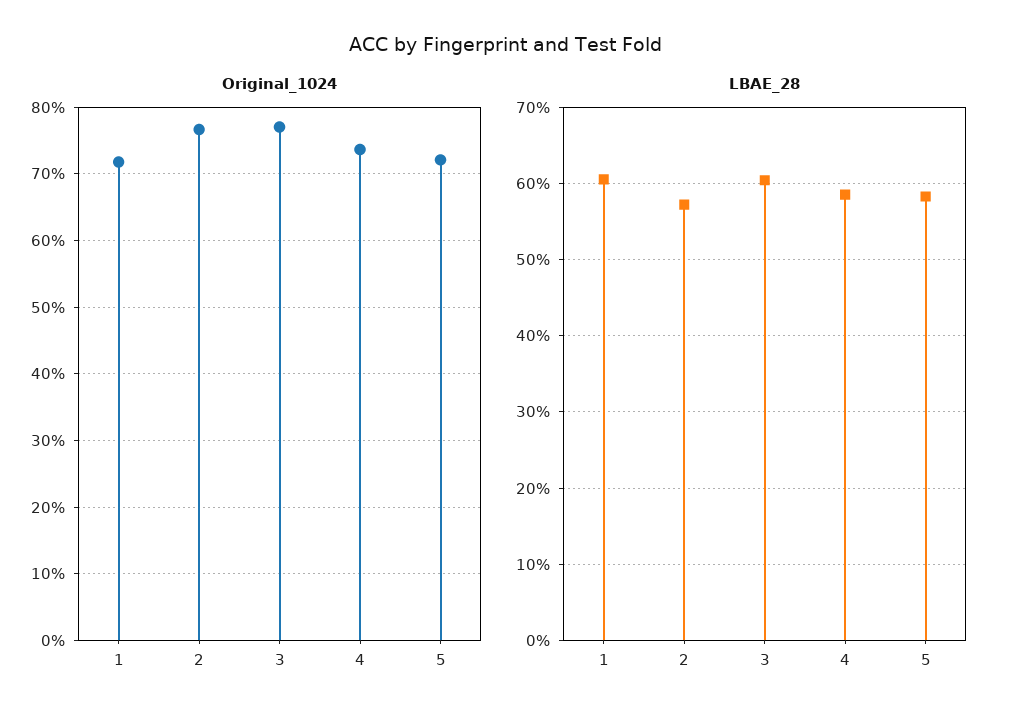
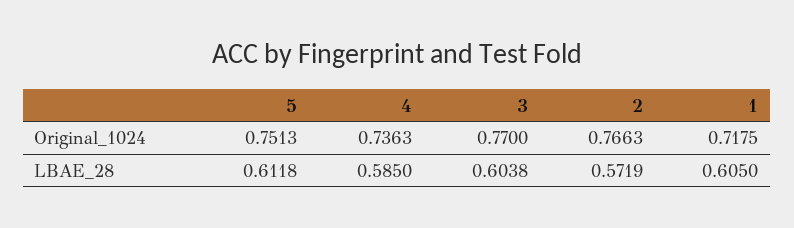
  {
    "Original_1024": {
      "1": 0.7175,
      "2": 0.7663,
      "3": 0.77,
      "4": 0.7363,
-     "5": 0.72
+     "5": 0.7513
    },
    "LBAE_28": {
      "1": 0.605,
      "2": 0.5719,
      "3": 0.6038,
      "4": 0.585,
-     "5": 0.58
+     "5": 0.6118
    }
  }

